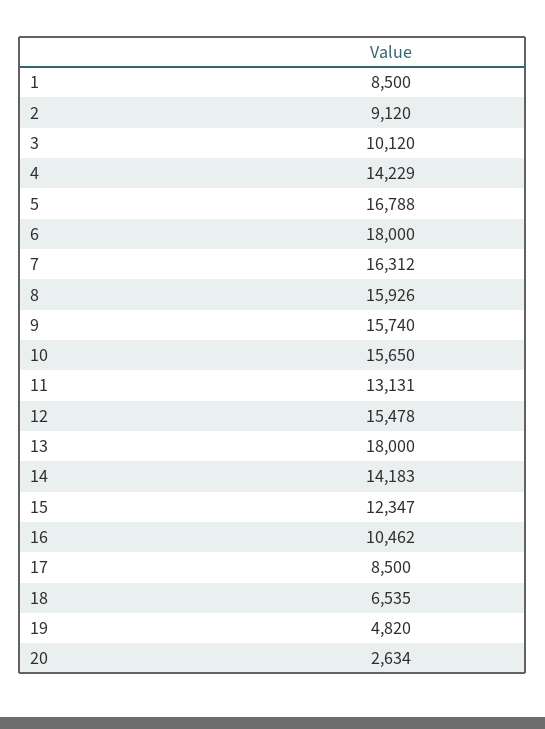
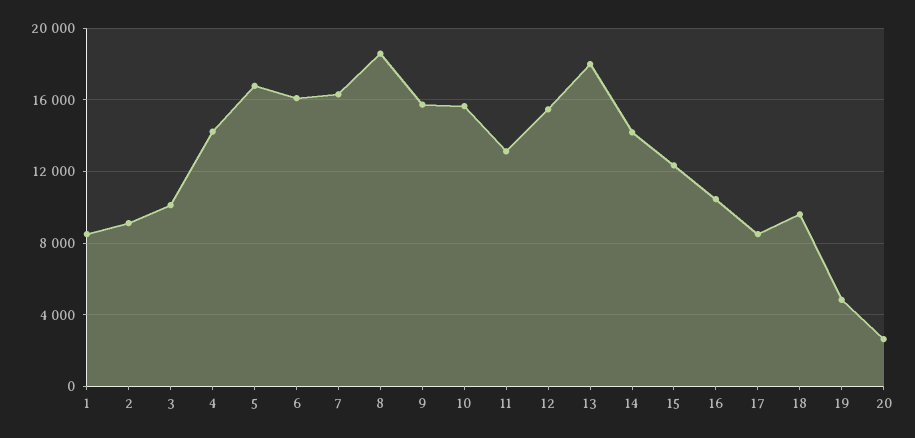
  {
    "1": 8500,
    "2": 9120,
    "3": 10120,
    "4": 14229,
    "5": 16788,
-   "6": 18000,
+   "6": 16000,
    "7": 16312,
-   "8": 15926,
+   "8": 18500,
    "9": 15740,
    "10": 15650,
    "11": 13131,
    "12": 15478,
    "13": 18000,
    "14": 14183,
    "15": 12347,
    "16": 10462,
    "17": 8500,
-   "18": 6535,
+   "18": 9500,
    "19": 4820,
    "20": 2634
  }

